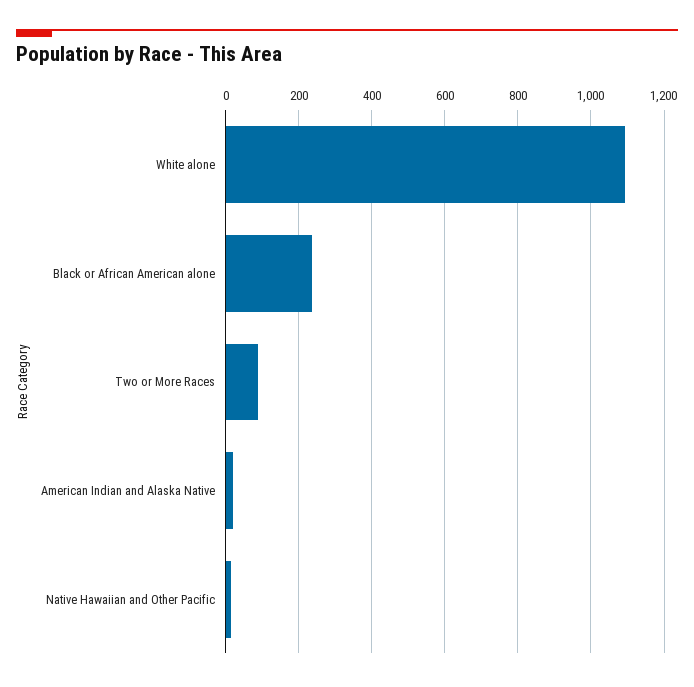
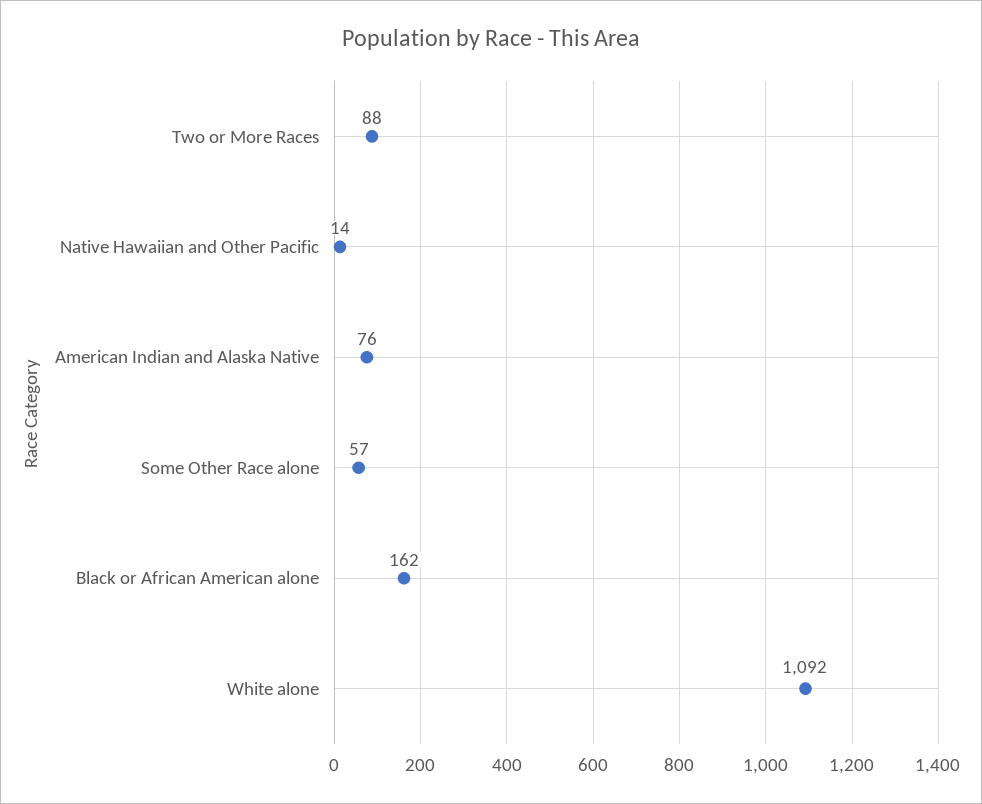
  {
    "White alone": 1092,
-   "Black or African American alone": 240,
+   "Black or African American alone": 162,
    "Two or More Races": 88,
-   "American Indian and Alaska Native": 20,
+   "American Indian and Alaska Native": 76,
-   "Native Hawaiian and Other Pacific": 14
+   "Native Hawaiian and Other Pacific": 14,
+   "Some Other Race alone": 57
  }

